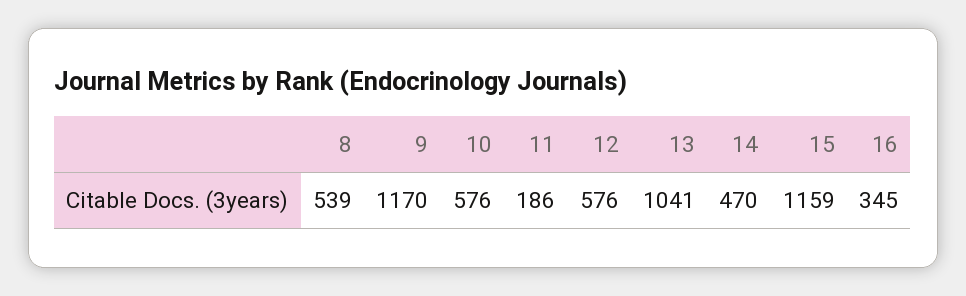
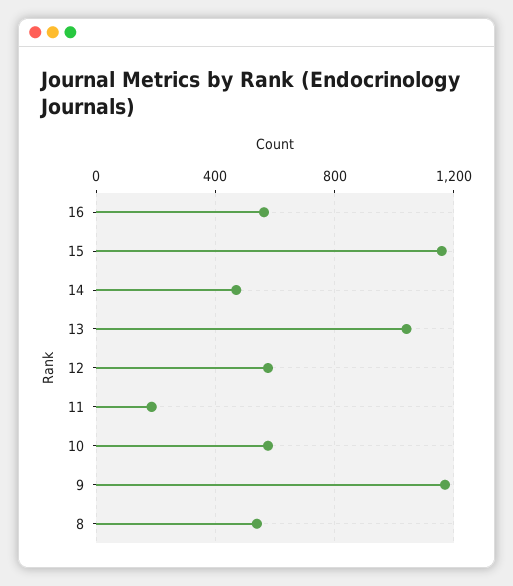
  {
    "8": 539,
    "9": 1170,
    "10": 576,
    "11": 186,
    "12": 576,
    "13": 1041,
    "14": 470,
    "15": 1159,
-   "16": 345
+   "16": 550
  }

